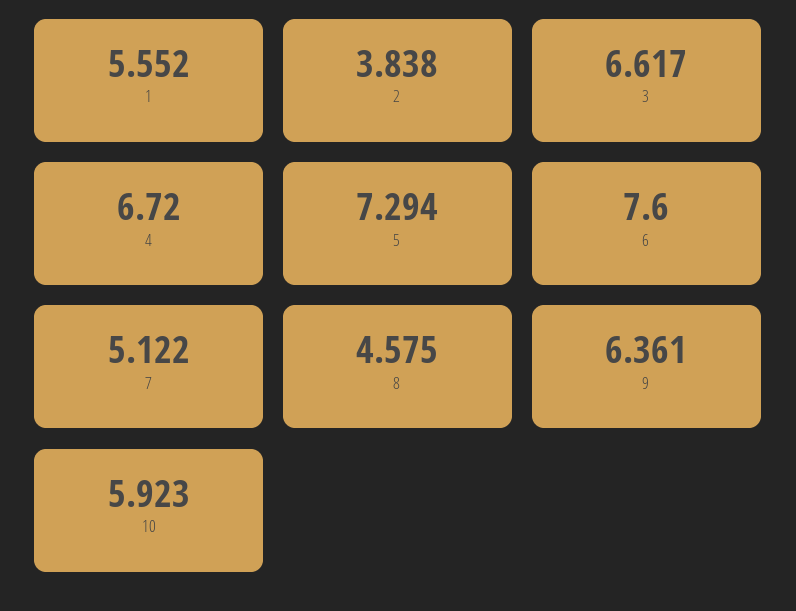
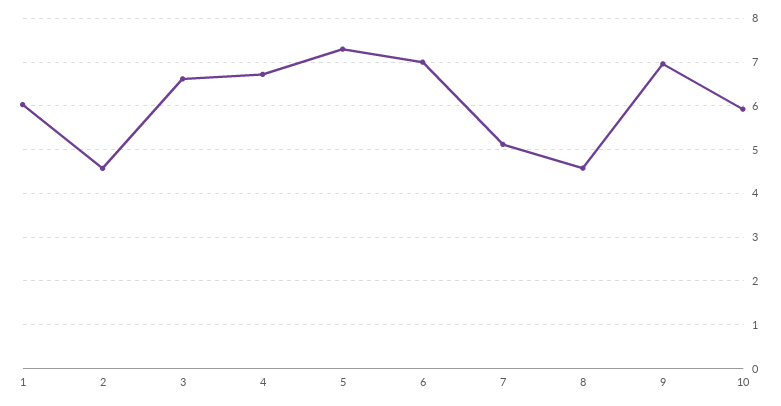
  {
-   "1": 5.552,
+   "1": 6,
-   "2": 3.838,
+   "2": 4.6,
    "3": 6.617,
    "4": 6.72,
    "5": 7.294,
-   "6": 7.6,
+   "6": 7,
    "7": 5.122,
    "8": 4.575,
-   "9": 6.361,
+   "9": 7,
    "10": 5.923
  }

